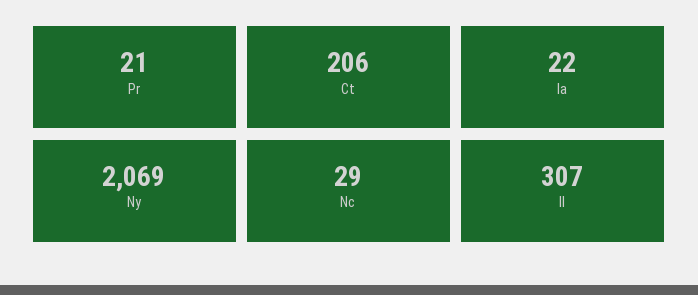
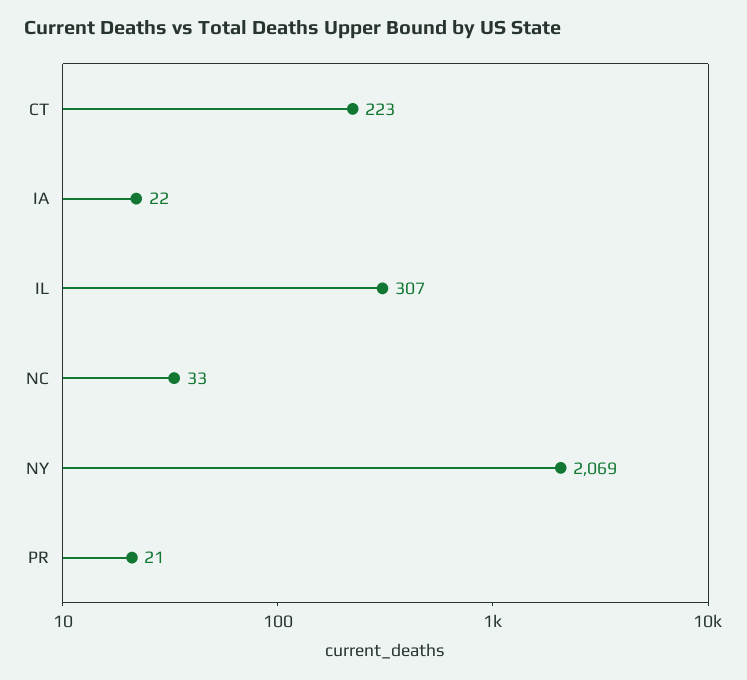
  {
    "Pr": 21,
-   "Ct": 206,
+   "Ct": 223,
    "Ia": 22,
    "Ny": 2069,
-   "Nc": 29,
+   "Nc": 33,
    "Il": 307
  }

